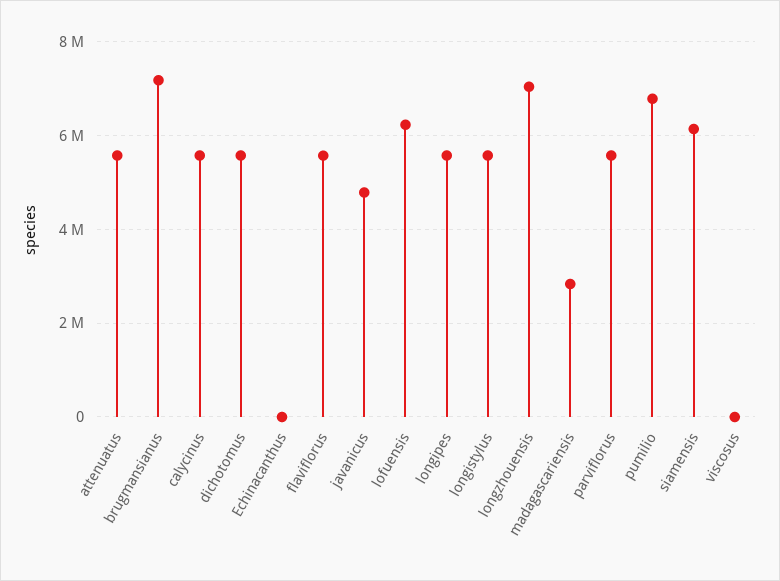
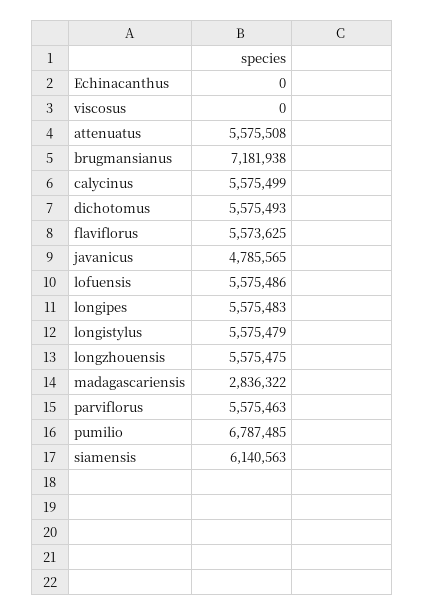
  {
    "attenuatus": 5575508,
    "brugmansianus": 7181938,
    "calycinus": 5575499,
    "dichotomus": 5575493,
    "Echinacanthus": 0,
    "flaviflorus": 5573625,
    "javanicus": 4785565,
-   "lofuensis": 6200000,
+   "lofuensis": 5575486,
    "longipes": 5575483,
    "longistylus": 5575479,
-   "longzhouensis": 7000000,
+   "longzhouensis": 5575475,
    "madagascariensis": 2836322,
    "parviflorus": 5575463,
    "pumilio": 6787485,
    "siamensis": 6140563,
    "viscosus": 0
  }

